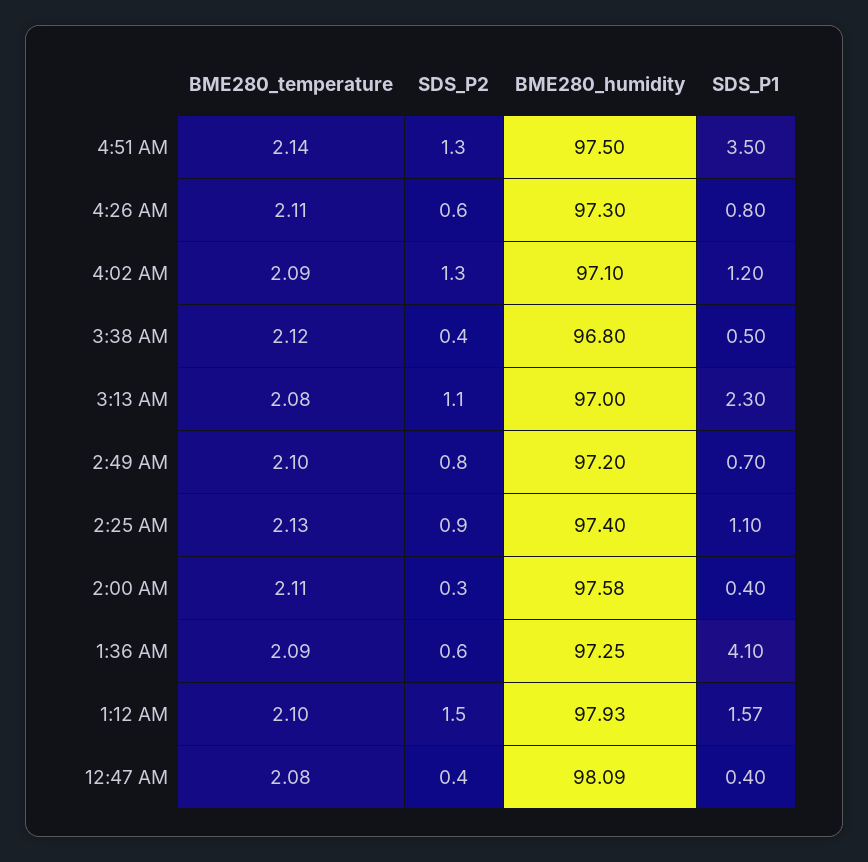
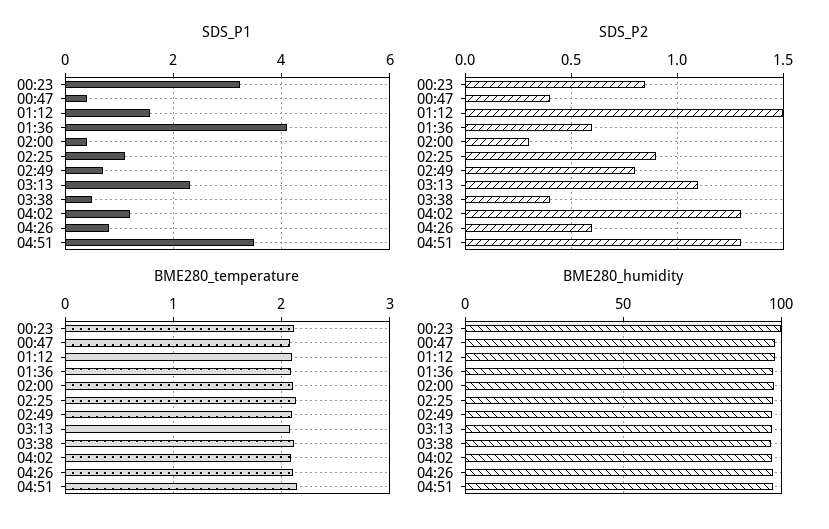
  {
    "BME280_temperature": {
      "4:51 AM": 2.14,
      "4:26 AM": 2.11,
      "4:02 AM": 2.09,
      "3:38 AM": 2.12,
      "3:13 AM": 2.08,
      "2:49 AM": 2.1,
      "2:25 AM": 2.13,
      "2:00 AM": 2.11,
      "1:36 AM": 2.09,
      "1:12 AM": 2.1,
-     "12:47 AM": 2.08
+     "12:47 AM": 2.08,
+     "00:23": 2.1
    },
    "SDS_P2": {
      "4:51 AM": 1.3,
      "4:26 AM": 0.6,
      "4:02 AM": 1.3,
      "3:38 AM": 0.4,
      "3:13 AM": 1.1,
      "2:49 AM": 0.8,
      "2:25 AM": 0.9,
      "2:00 AM": 0.3,
      "1:36 AM": 0.6,
      "1:12 AM": 1.5,
-     "12:47 AM": 0.4
+     "12:47 AM": 0.4,
+     "00:23": 0.85
    },
    "BME280_humidity": {
      "4:51 AM": 97.5,
      "4:26 AM": 97.3,
      "4:02 AM": 97.1,
      "3:38 AM": 96.8,
      "3:13 AM": 97,
      "2:49 AM": 97.2,
      "2:25 AM": 97.4,
      "2:00 AM": 97.58,
      "1:36 AM": 97.25,
      "1:12 AM": 97.93,
-     "12:47 AM": 98.09
+     "12:47 AM": 98.09,
+     "00:23": 100
    },
    "SDS_P1": {
      "4:51 AM": 3.5,
      "4:26 AM": 0.8,
      "4:02 AM": 1.2,
      "3:38 AM": 0.5,
      "3:13 AM": 2.3,
      "2:49 AM": 0.7,
      "2:25 AM": 1.1,
      "2:00 AM": 0.4,
      "1:36 AM": 4.1,
      "1:12 AM": 1.57,
-     "12:47 AM": 0.4
+     "12:47 AM": 0.4,
+     "00:23": 3.2
    }
  }

